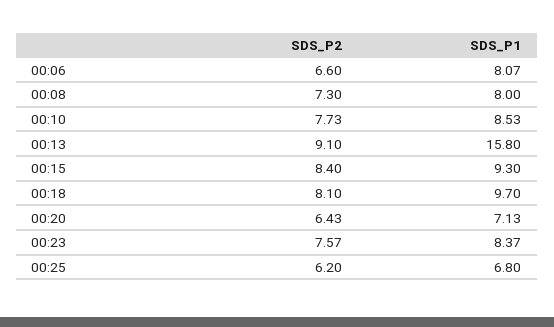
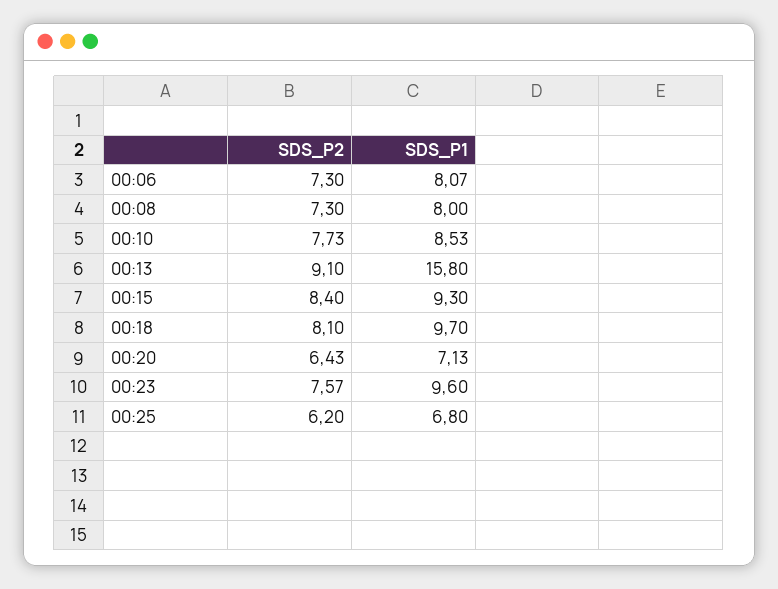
  {
    "SDS_P2": {
-     "00:06": 6.6,
+     "00:06": 7.3,
      "00:08": 7.3,
      "00:10": 7.73,
      "00:13": 9.1,
      "00:15": 8.4,
      "00:18": 8.1,
      "00:20": 6.43,
      "00:23": 7.57,
      "00:25": 6.2
    },
    "SDS_P1": {
      "00:06": 8.07,
      "00:08": 8,
      "00:10": 8.53,
      "00:13": 15.8,
      "00:15": 9.3,
      "00:18": 9.7,
      "00:20": 7.13,
-     "00:23": 8.37,
+     "00:23": 9.6,
      "00:25": 6.8
    }
  }

